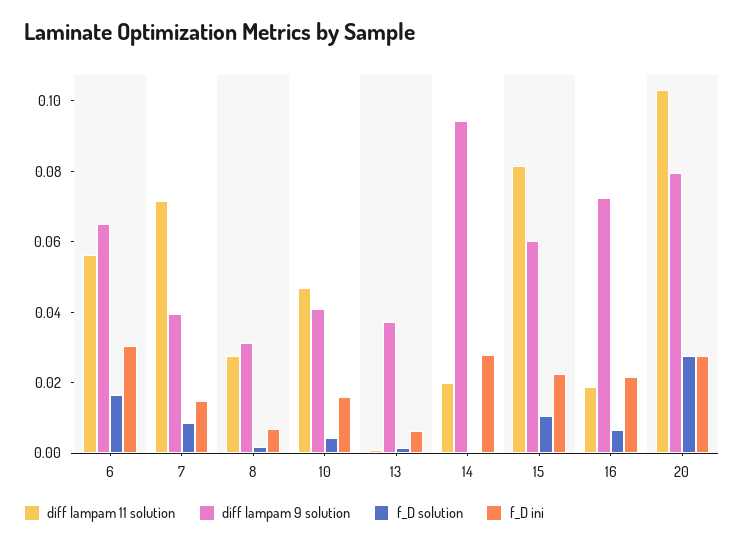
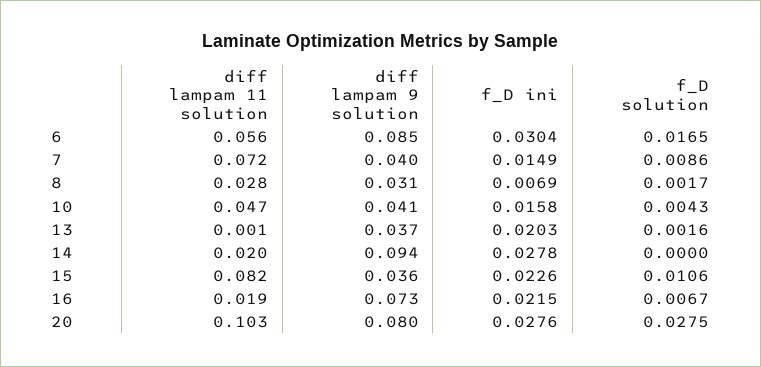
  {
    "diff lampam 11 solution": {
      "6": 0.056,
      "7": 0.072,
      "8": 0.028,
      "10": 0.047,
      "13": 0.001,
      "14": 0.02,
      "15": 0.082,
      "16": 0.019,
      "20": 0.103
    },
    "diff lampam 9 solution": {
-     "6": 0.065,
+     "6": 0.085,
      "7": 0.04,
      "8": 0.031,
      "10": 0.041,
      "13": 0.037,
      "14": 0.094,
-     "15": 0.06,
+     "15": 0.036,
      "16": 0.073,
      "20": 0.08
    },
    "f_D solution": {
      "6": 0.0165,
      "7": 0.0086,
      "8": 0.0017,
      "10": 0.0043,
      "13": 0.0016,
      "14": 0,
      "15": 0.0106,
      "16": 0.0067,
      "20": 0.0275
    },
    "f_D ini": {
      "6": 0.0304,
      "7": 0.0149,
      "8": 0.0069,
      "10": 0.0158,
-     "13": 0.005,
+     "13": 0.0203,
      "14": 0.0278,
      "15": 0.0226,
      "16": 0.0215,
      "20": 0.0276
    }
  }

